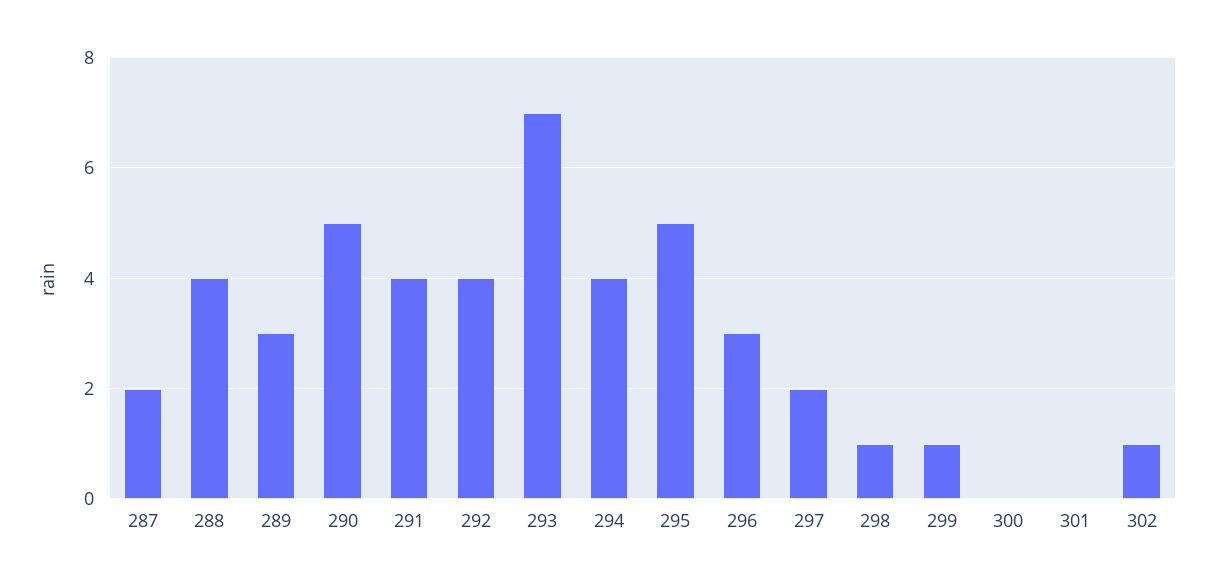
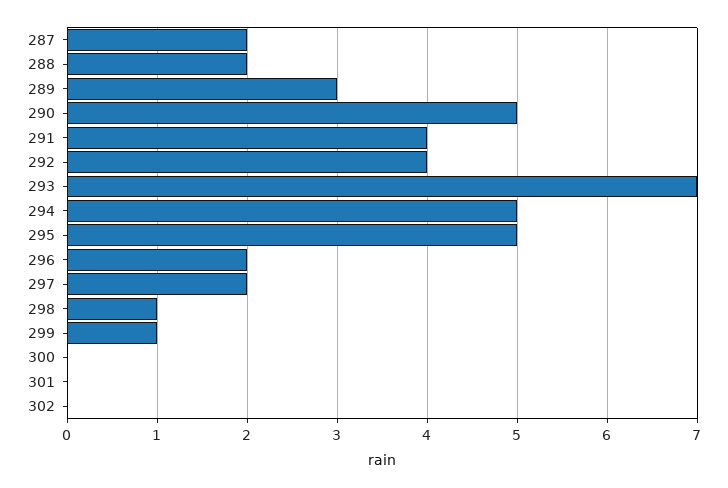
  {
    "287": 2,
-   "288": 4,
+   "288": 2,
    "289": 3,
    "290": 5,
    "291": 4,
    "292": 4,
    "293": 7,
-   "294": 4,
+   "294": 5,
    "295": 5,
-   "296": 3,
+   "296": 2,
    "297": 2,
    "298": 1,
    "299": 1,
    "300": 0,
    "301": 0,
-   "302": 1
+   "302": 0
  }

